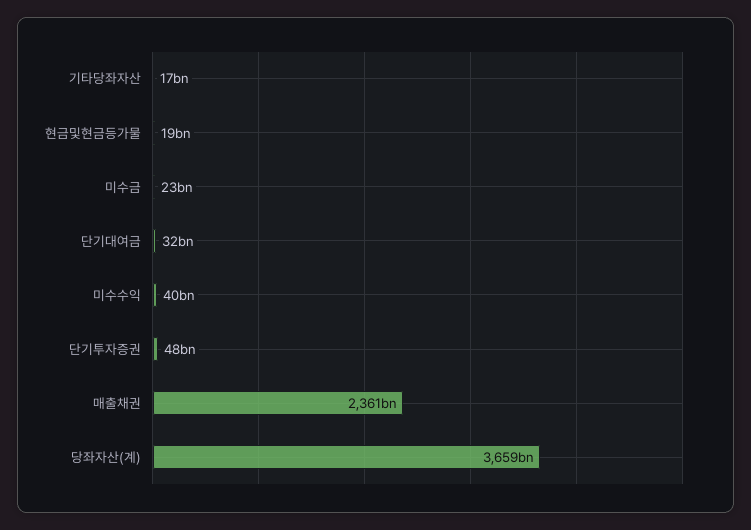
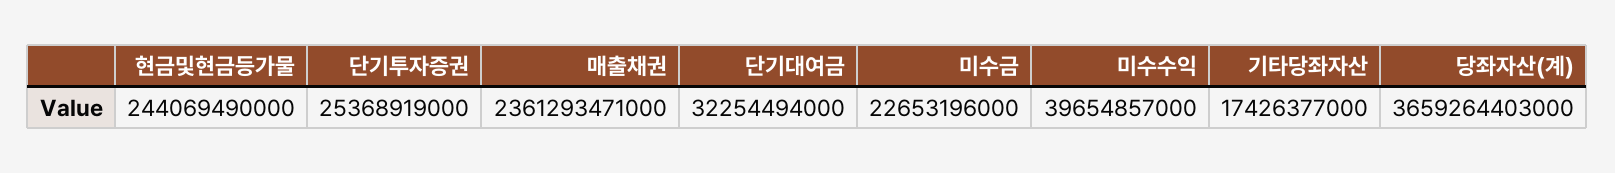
  {
    "기타당좌자산": 17426377000,
-   "현금및현금등가물": 19000000000,
+   "현금및현금등가물": 244069490000,
    "미수금": 22653196000,
    "단기대여금": 32254494000,
    "미수수익": 39654857000,
-   "단기투자증권": 48000000000,
+   "단기투자증권": 25368919000,
    "매출채권": 2361293471000,
    "당좌자산(계)": 3659264403000
  }

